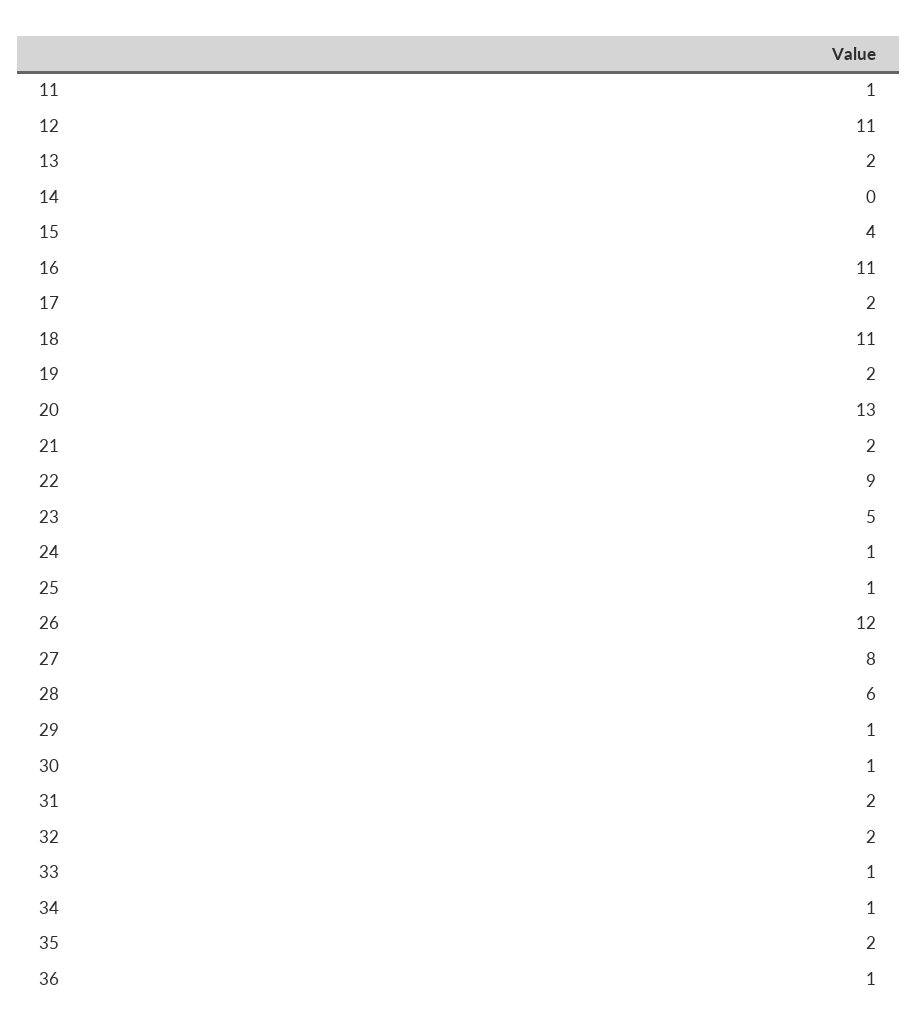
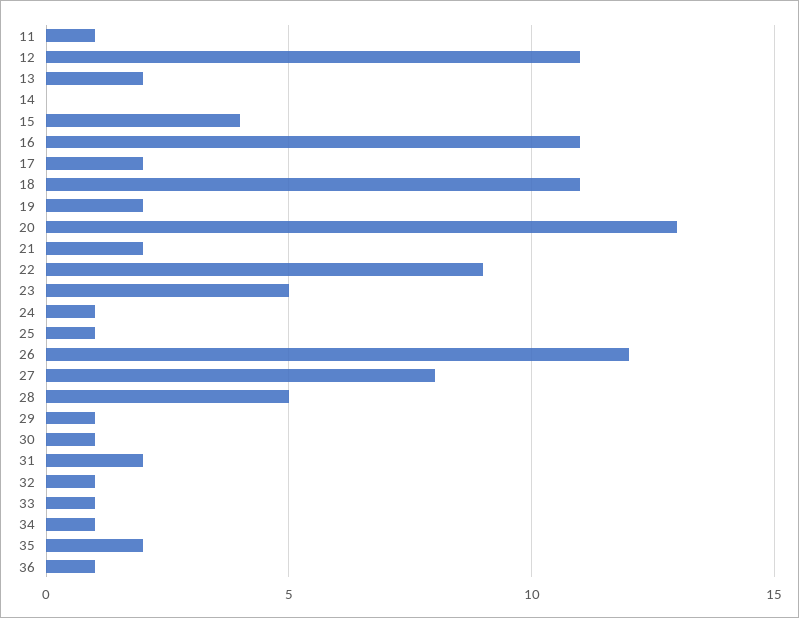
  {
    "11": 1,
    "12": 11,
    "13": 2,
    "14": 0,
    "15": 4,
    "16": 11,
    "17": 2,
    "18": 11,
    "19": 2,
    "20": 13,
    "21": 2,
    "22": 9,
    "23": 5,
    "24": 1,
    "25": 1,
    "26": 12,
    "27": 8,
-   "28": 6,
+   "28": 5,
    "29": 1,
    "30": 1,
    "31": 2,
-   "32": 2,
+   "32": 1,
    "33": 1,
    "34": 1,
    "35": 2,
    "36": 1
  }

